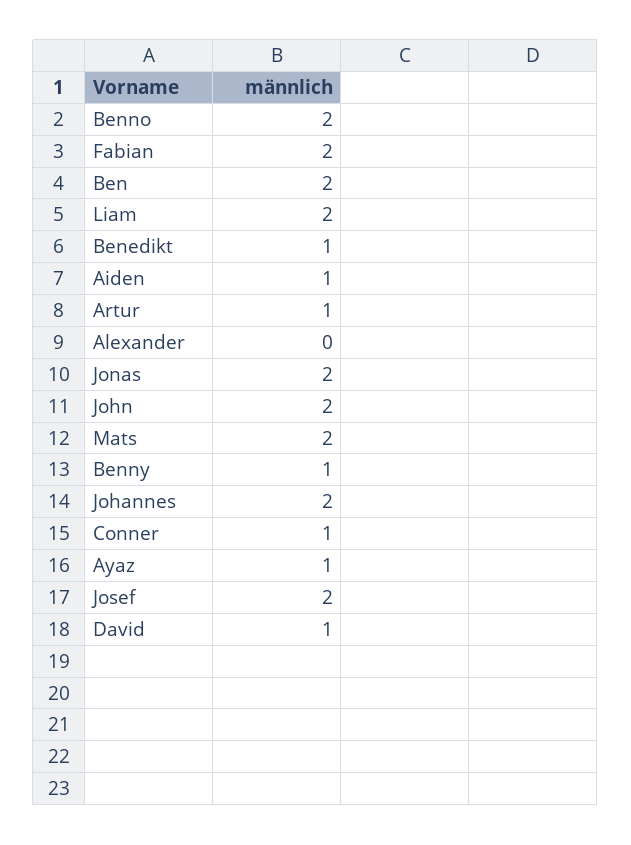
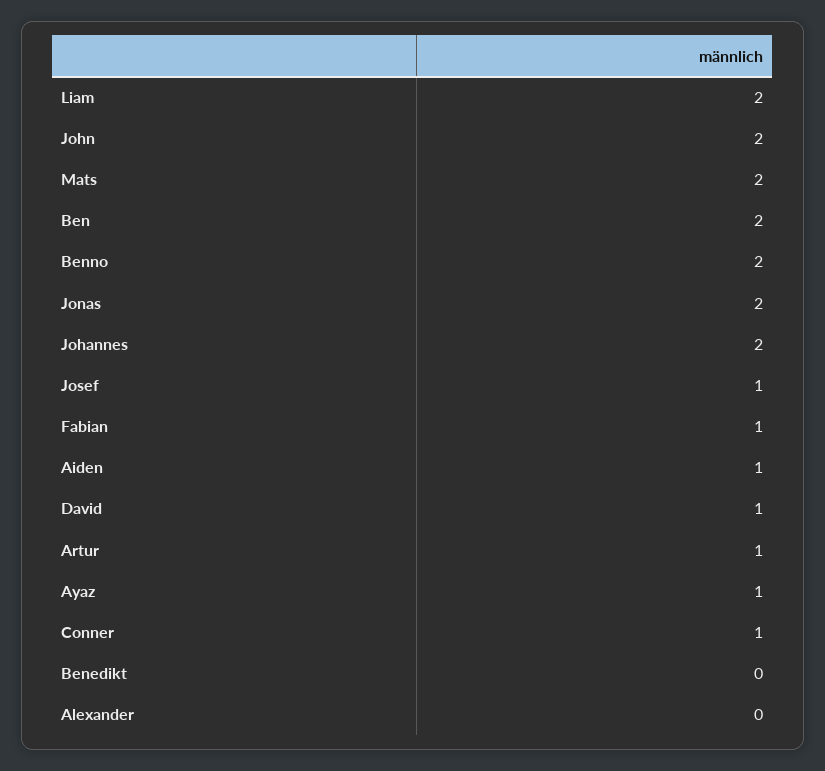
  {
    "Benno": 2,
-   "Fabian": 2,
+   "Fabian": 1,
    "Ben": 2,
    "Liam": 2,
-   "Benedikt": 1,
+   "Benedikt": 0,
    "Aiden": 1,
    "Artur": 1,
    "Alexander": 0,
    "Jonas": 2,
    "John": 2,
    "Mats": 2,
-   "Benny": 1,
    "Johannes": 2,
    "Conner": 1,
    "Ayaz": 1,
-   "Josef": 2,
+   "Josef": 1,
    "David": 1
  }

